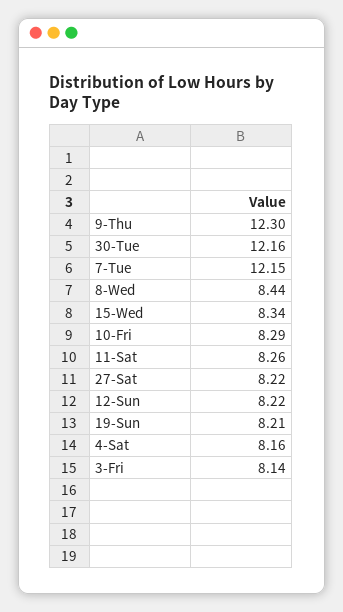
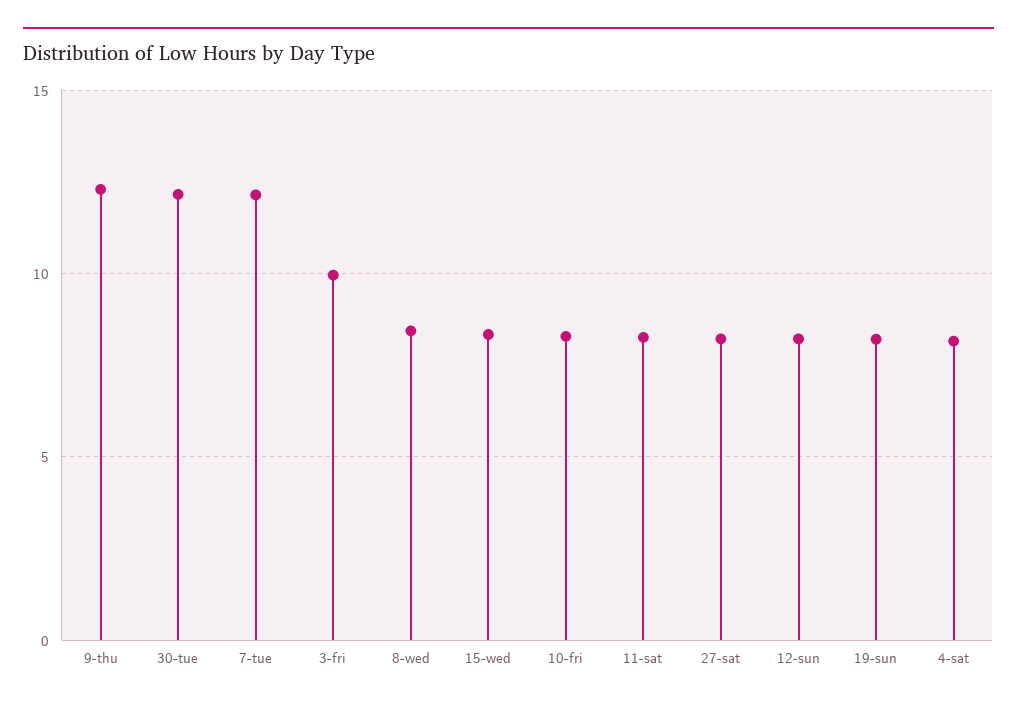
  {
    "9-Thu": 12.3,
    "30-Tue": 12.16,
    "7-Tue": 12.15,
    "8-Wed": 8.44,
    "15-Wed": 8.34,
    "10-Fri": 8.29,
    "11-Sat": 8.26,
    "27-Sat": 8.22,
    "12-Sun": 8.22,
    "19-Sun": 8.21,
    "4-Sat": 8.16,
-   "3-Fri": 8.14
+   "3-Fri": 10
  }

